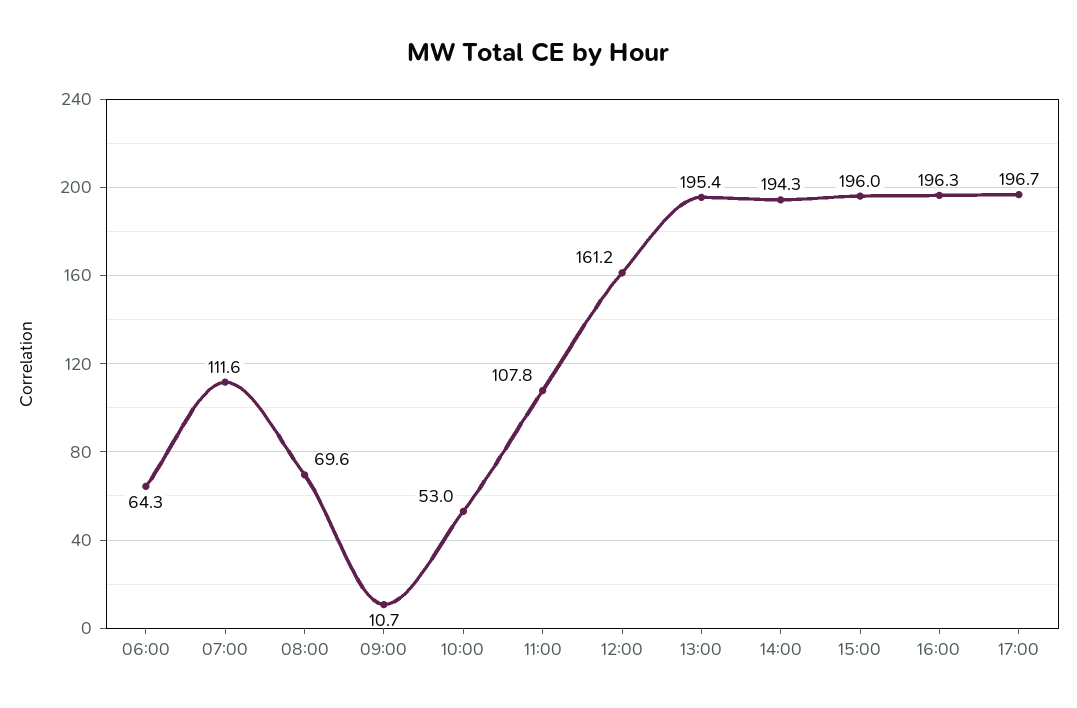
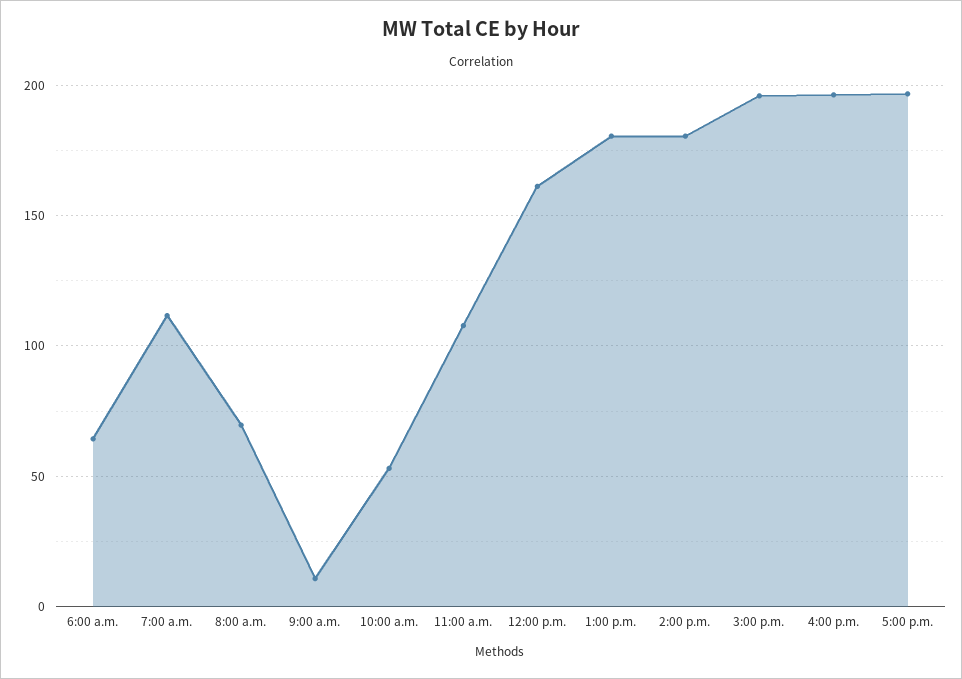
  {
    "06:00": 64.3,
    "07:00": 111.6,
    "08:00": 69.6,
    "09:00": 10.7,
    "10:00": 53,
    "11:00": 107.8,
    "12:00": 161.2,
-   "13:00": 195.4,
+   "13:00": 180,
-   "14:00": 194.3,
+   "14:00": 180,
    "15:00": 196,
    "16:00": 196.3,
    "17:00": 196.7
  }

